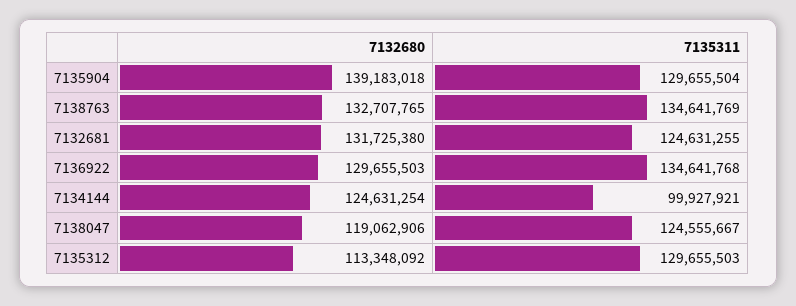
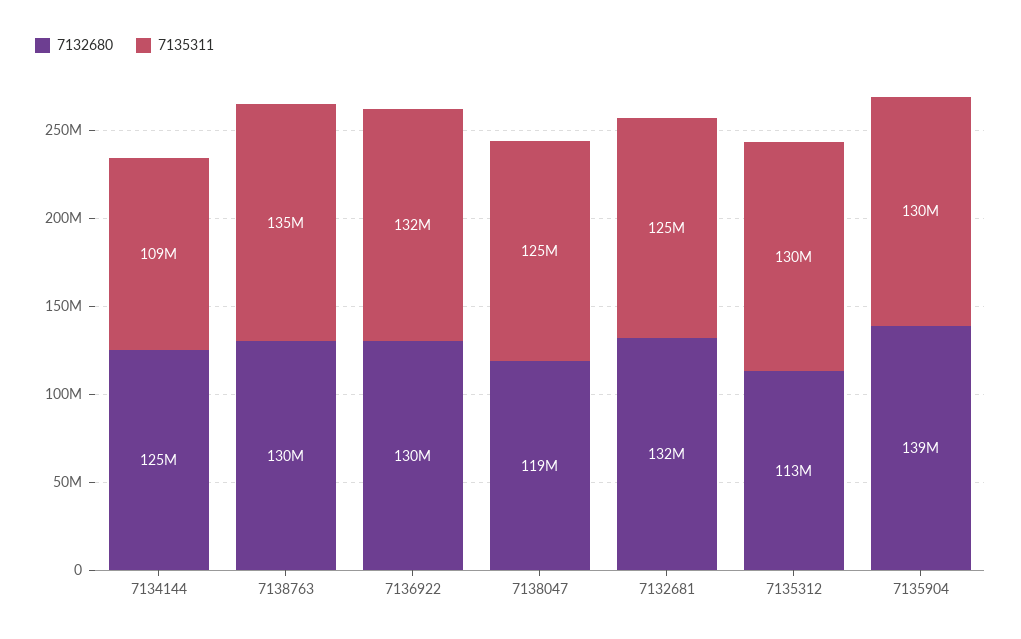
  {
    "7132680": {
      "7135904": 139183018,
-     "7138763": 132707765,
+     "7138763": 130000000,
      "7132681": 131725380,
      "7136922": 129655503,
      "7134144": 124631254,
      "7138047": 119062906,
      "7135312": 113348092
    },
    "7135311": {
      "7135904": 129655504,
      "7138763": 134641769,
      "7132681": 124631255,
-     "7136922": 134641768,
+     "7136922": 132000000,
-     "7134144": 99927921,
+     "7134144": 109000000,
      "7138047": 124555667,
      "7135312": 129655503
    }
  }

